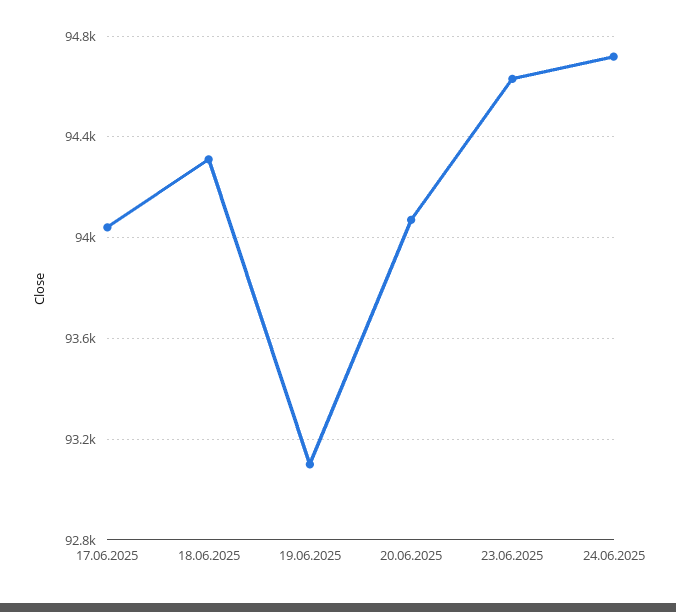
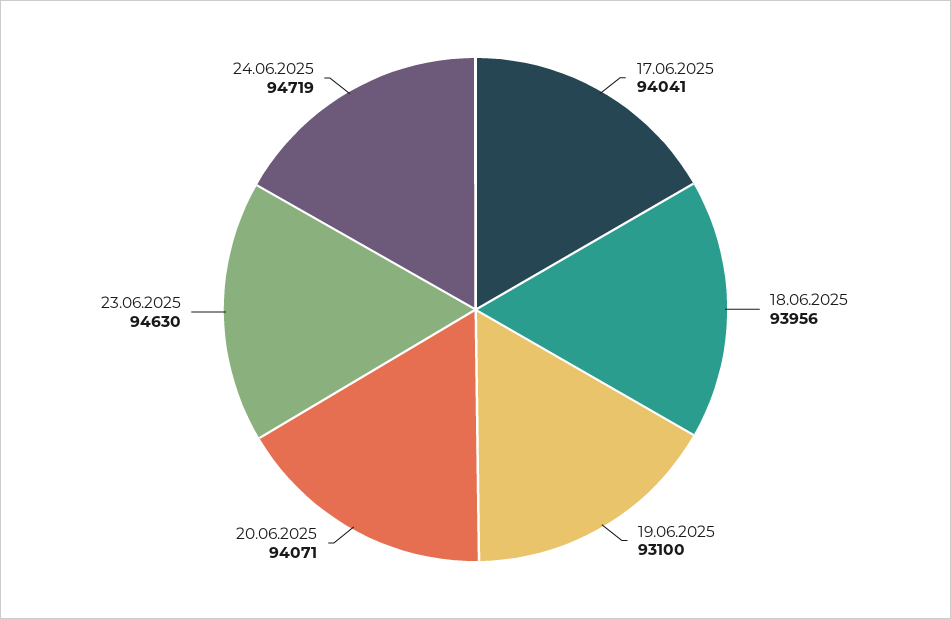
  {
    "17.06.2025": 94041,
-   "18.06.2025": 94300,
+   "18.06.2025": 93956,
    "19.06.2025": 93100,
    "20.06.2025": 94071,
    "23.06.2025": 94630,
    "24.06.2025": 94719
  }

